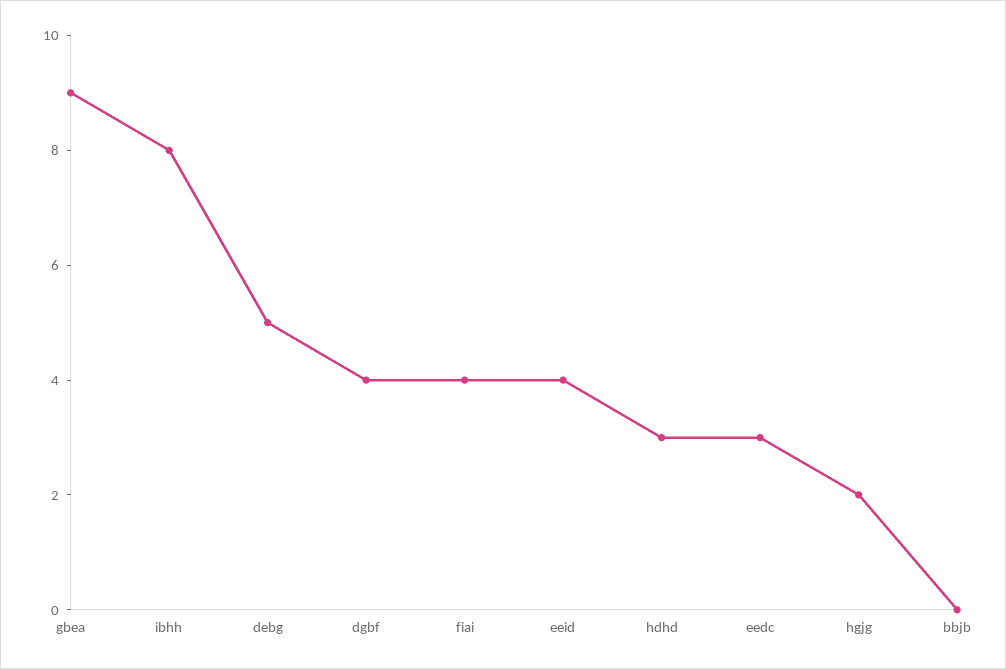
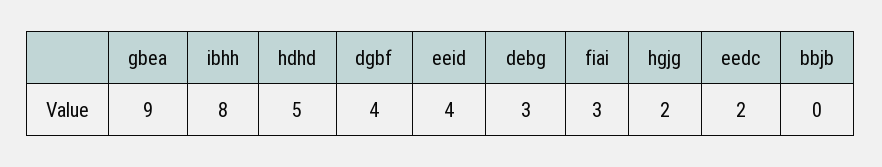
  {
    "gbea": 9,
    "ibhh": 8,
-   "debg": 5,
+   "debg": 3,
    "dgbf": 4,
-   "fiai": 4,
+   "fiai": 3,
    "eeid": 4,
-   "hdhd": 3,
+   "hdhd": 5,
-   "eedc": 3,
+   "eedc": 2,
    "hgjg": 2,
    "bbjb": 0
  }

